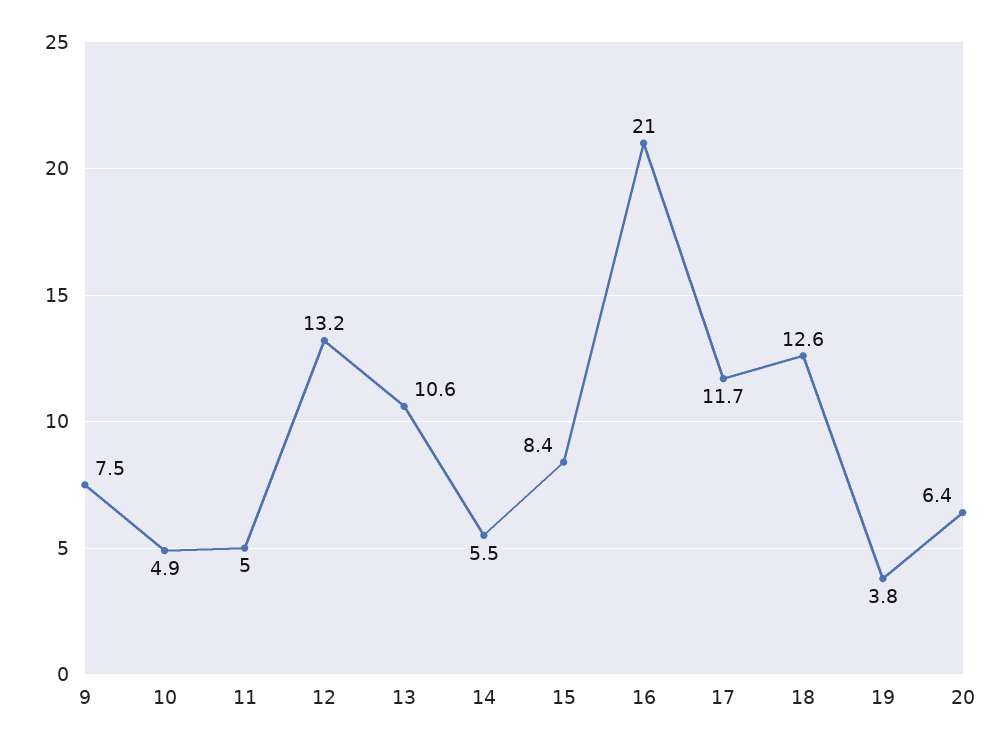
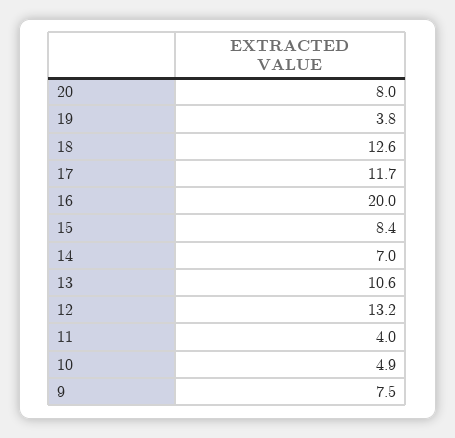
  {
    "9": 7.5,
    "10": 4.9,
-   "11": 5,
+   "11": 4,
    "12": 13.2,
    "13": 10.6,
-   "14": 5.5,
+   "14": 7,
    "15": 8.4,
-   "16": 21,
+   "16": 20,
    "17": 11.7,
    "18": 12.6,
    "19": 3.8,
-   "20": 6.4
+   "20": 8
  }

